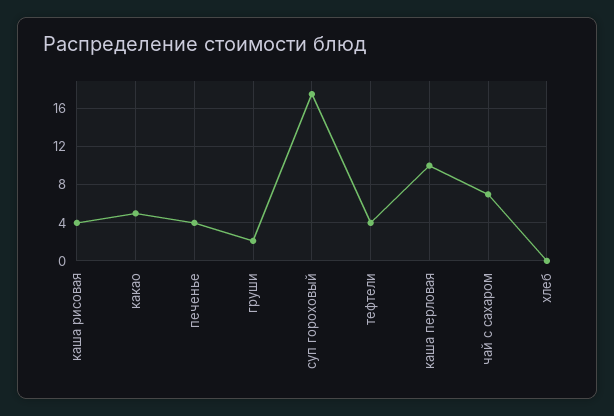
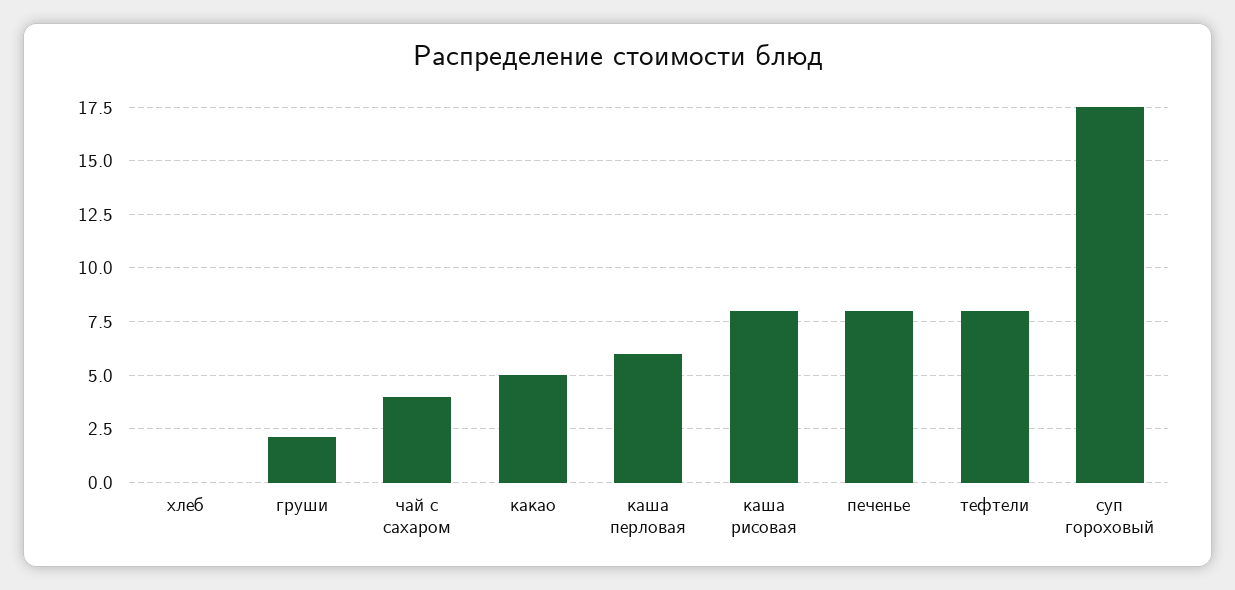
  {
-   "каша рисовая": 4,
+   "каша рисовая": 8,
    "какао": 5,
-   "печенье": 4,
+   "печенье": 8,
    "груши": 2,
    "суп гороховый": 17.5,
-   "тефтели": 4,
+   "тефтели": 8,
-   "каша перловая": 10,
+   "каша перловая": 6,
-   "чай с сахаром": 7,
+   "чай с сахаром": 4,
    "хлеб": 0
  }

